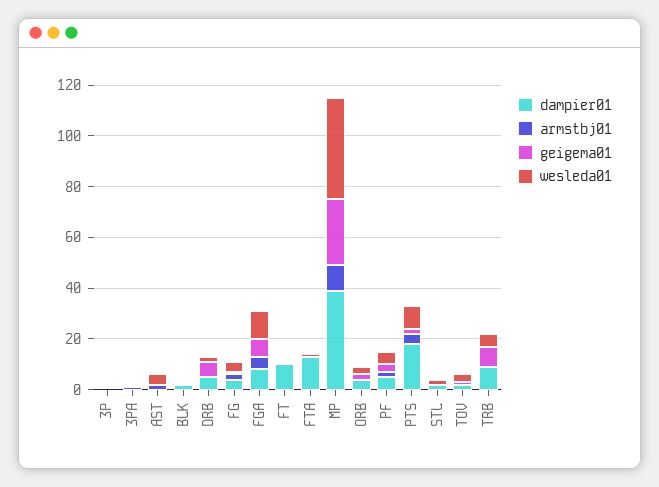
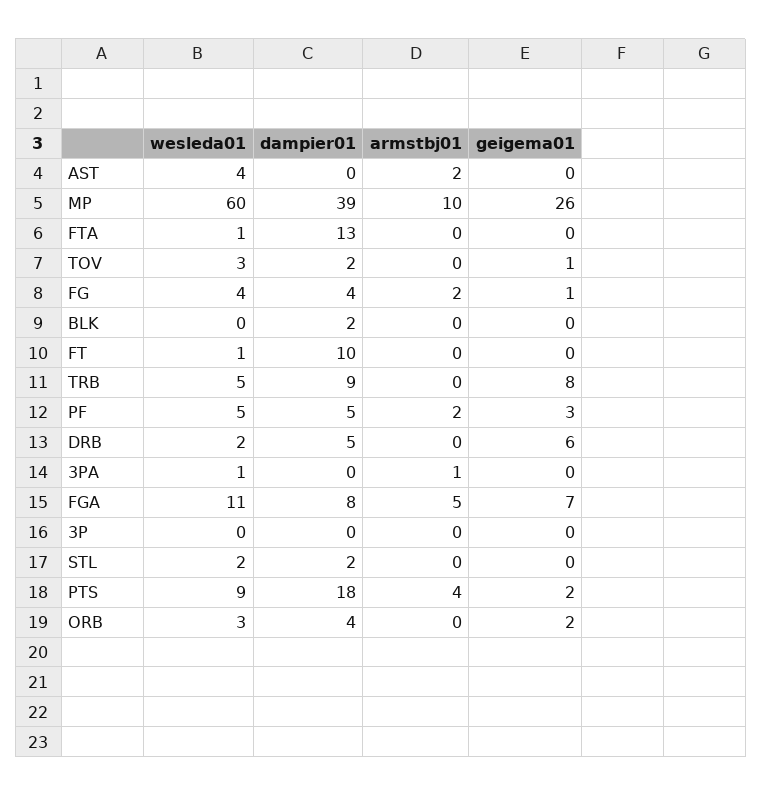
  {
    "dampier01": {
      "3P": 0,
      "3PA": 0,
      "AST": 0,
      "BLK": 2,
      "DRB": 5,
      "FG": 4,
      "FGA": 8,
      "FT": 10,
      "FTA": 13,
      "MP": 39,
      "ORB": 4,
      "PF": 5,
      "PTS": 18,
      "STL": 2,
      "TOV": 2,
      "TRB": 9
    },
    "armstbj01": {
      "3P": 0,
      "3PA": 1,
      "AST": 2,
      "BLK": 0,
      "DRB": 0,
      "FG": 2,
      "FGA": 5,
      "FT": 0,
      "FTA": 0,
      "MP": 10,
      "ORB": 0,
      "PF": 2,
      "PTS": 4,
      "STL": 0,
      "TOV": 0,
      "TRB": 0
    },
    "geigema01": {
      "3P": 0,
      "3PA": 0,
      "AST": 0,
      "BLK": 0,
      "DRB": 6,
      "FG": 1,
      "FGA": 7,
      "FT": 0,
      "FTA": 0,
      "MP": 26,
      "ORB": 2,
      "PF": 3,
      "PTS": 2,
      "STL": 0,
      "TOV": 1,
      "TRB": 8
    },
    "wesleda01": {
      "3P": 0,
      "3PA": 1,
      "AST": 4,
      "BLK": 0,
      "DRB": 2,
      "FG": 4,
      "FGA": 11,
      "FT": 1,
      "FTA": 1,
-     "MP": 40,
+     "MP": 60,
      "ORB": 3,
      "PF": 5,
      "PTS": 9,
      "STL": 2,
      "TOV": 3,
      "TRB": 5
    }
  }

